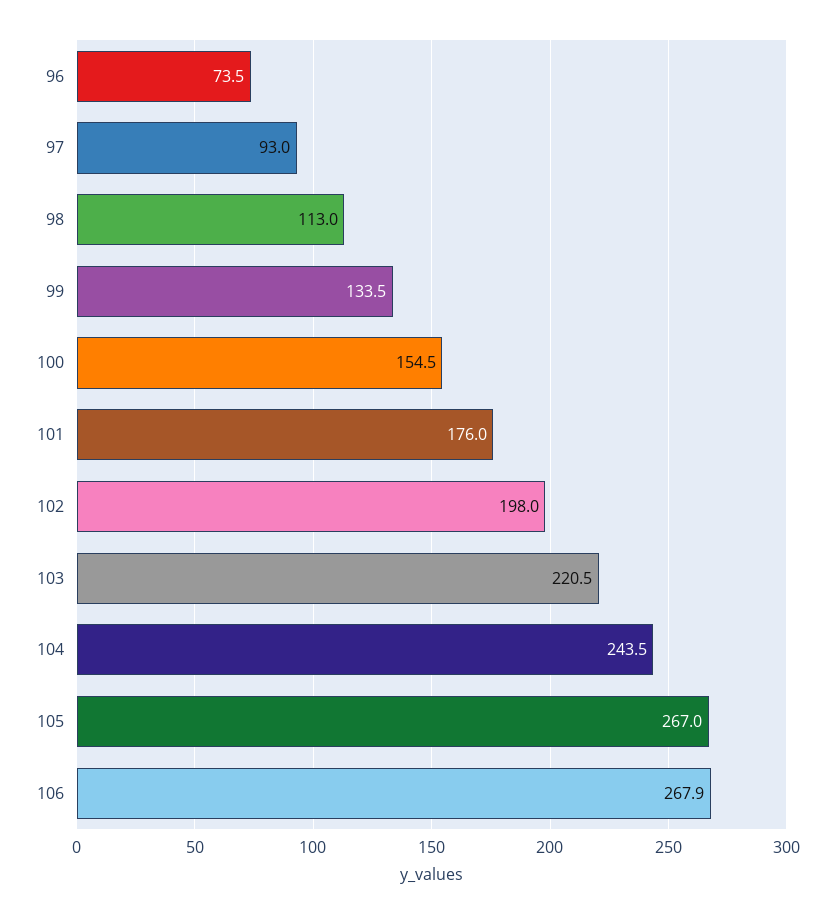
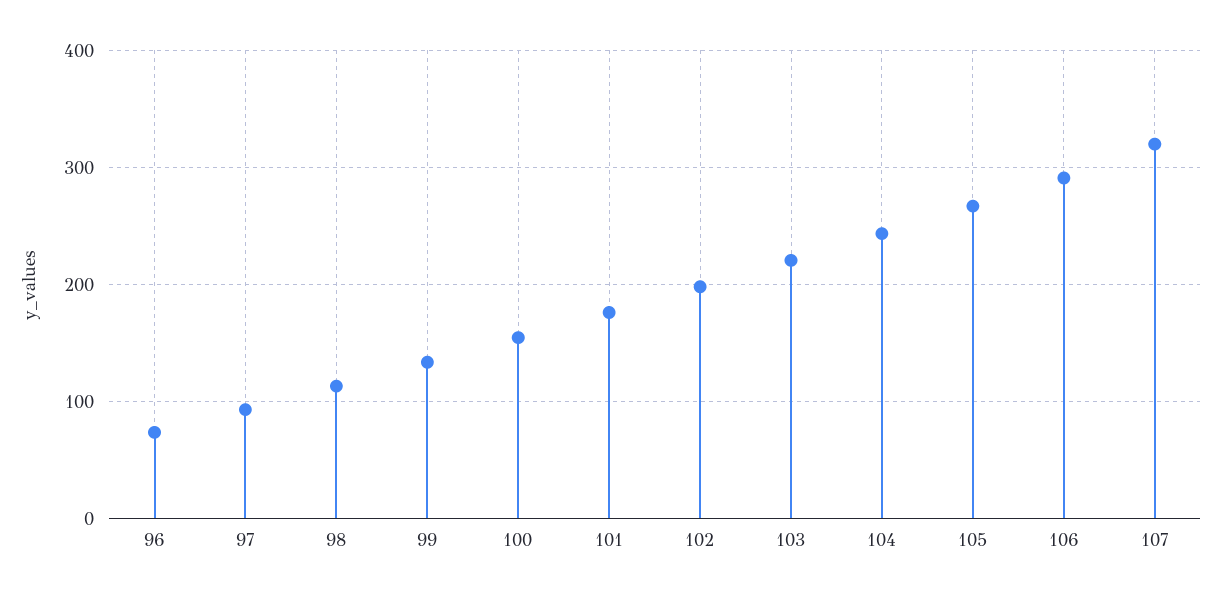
  {
    "96": 73.5,
    "97": 93,
    "98": 113,
    "99": 133.5,
    "100": 154.5,
    "101": 176,
    "102": 198,
    "103": 220.5,
    "104": 243.5,
    "105": 267,
-   "106": 267.9
+   "106": 290,
+   "107": 320
  }

